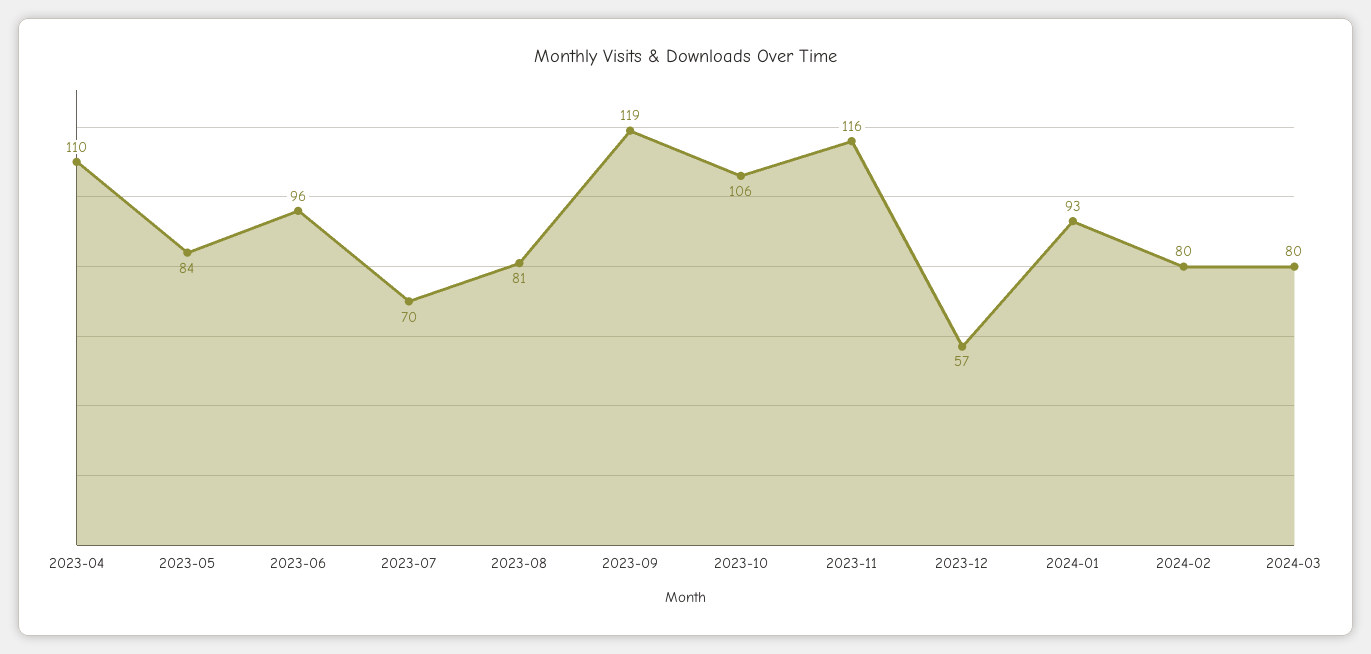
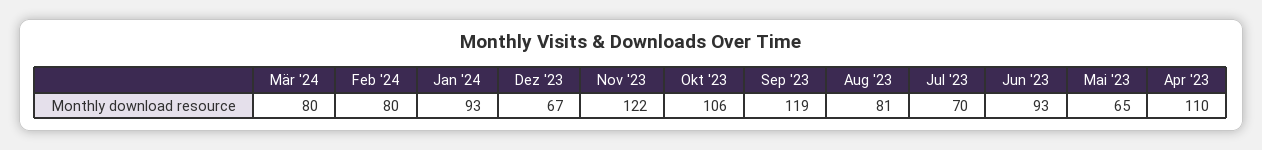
  {
    "2023-04": 110,
-   "2023-05": 84,
+   "2023-05": 65,
-   "2023-06": 96,
+   "2023-06": 93,
    "2023-07": 70,
    "2023-08": 81,
    "2023-09": 119,
    "2023-10": 106,
-   "2023-11": 116,
+   "2023-11": 122,
-   "2023-12": 57,
+   "2023-12": 67,
    "2024-01": 93,
    "2024-02": 80,
    "2024-03": 80
  }

